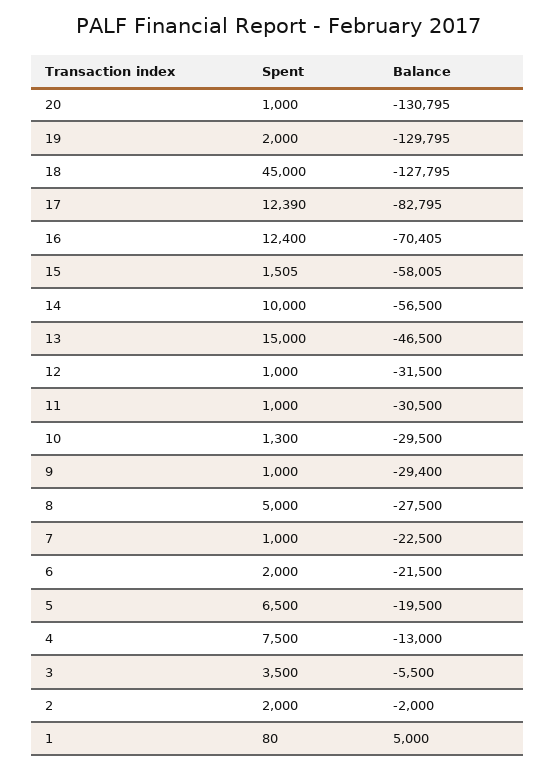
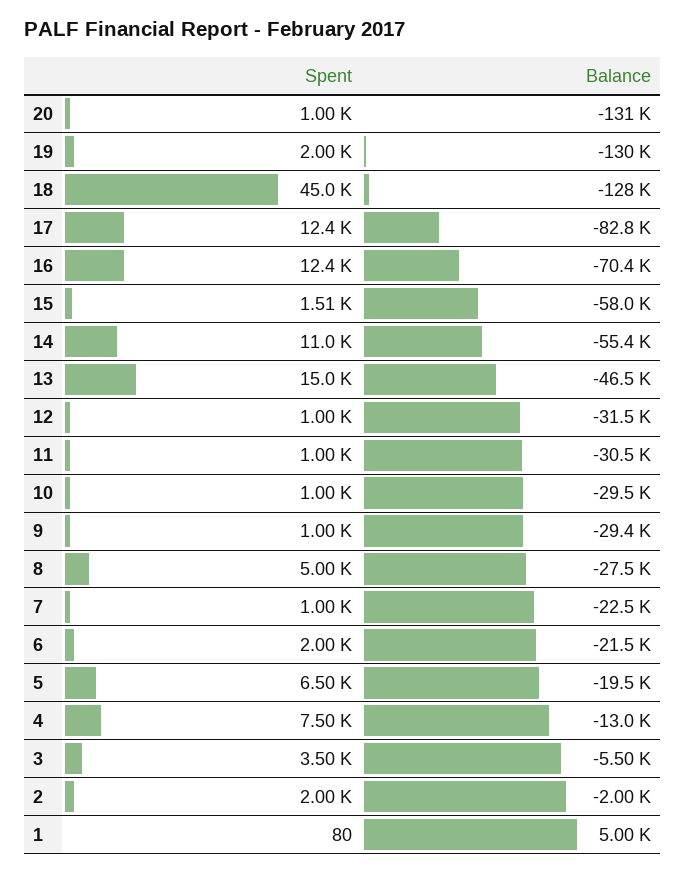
  {
    "Spent": {
      "20": 1000,
      "19": 2000,
      "18": 45000,
      "17": 12390,
      "16": 12400,
      "15": 1505,
-     "14": 10000,
+     "14": 11000,
      "13": 15000,
      "12": 1000,
      "11": 1000,
-     "10": 1300,
+     "10": 1000,
      "9": 1000,
      "8": 5000,
      "7": 1000,
      "6": 2000,
      "5": 6500,
      "4": 7500,
      "3": 3500,
      "2": 2000,
      "1": 80
    },
    "Balance": {
      "20": -130795,
      "19": -129795,
      "18": -127795,
      "17": -82795,
      "16": -70405,
      "15": -58005,
-     "14": -56500,
+     "14": -55400,
      "13": -46500,
      "12": -31500,
      "11": -30500,
      "10": -29500,
      "9": -29400,
      "8": -27500,
      "7": -22500,
      "6": -21500,
      "5": -19500,
      "4": -13000,
      "3": -5500,
      "2": -2000,
      "1": 5000
    }
  }

